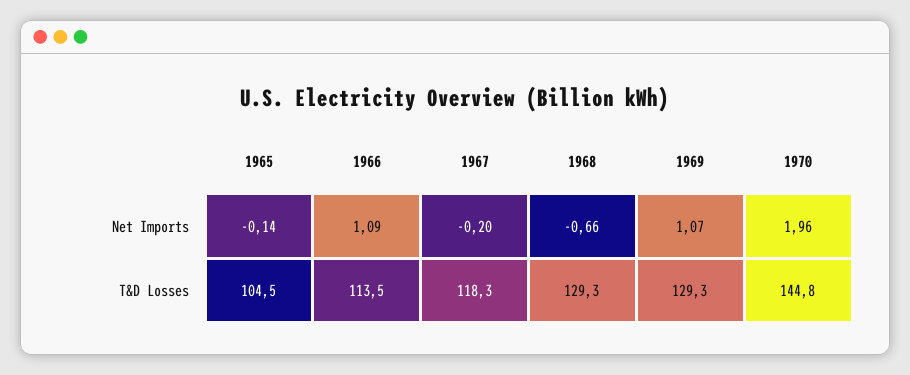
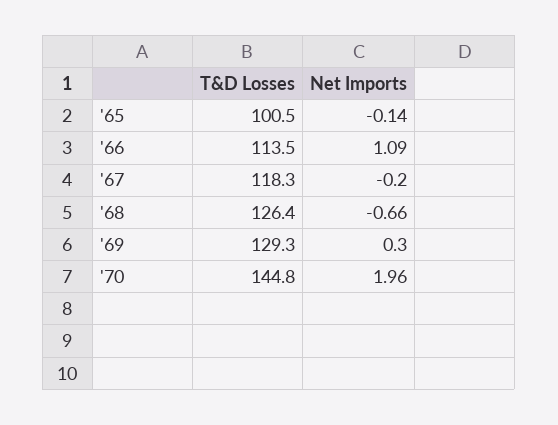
  {
    "1965": {
      "Net Imports": -0.14,
-     "T&D Losses": 104.5
+     "T&D Losses": 100.5
    },
    "1966": {
      "Net Imports": 1.09,
      "T&D Losses": 113.5
    },
    "1967": {
      "Net Imports": -0.2,
      "T&D Losses": 118.3
    },
    "1968": {
      "Net Imports": -0.66,
-     "T&D Losses": 129.3
+     "T&D Losses": 126.4
    },
    "1969": {
-     "Net Imports": 1.07,
+     "Net Imports": 0.3,
      "T&D Losses": 129.3
    },
    "1970": {
      "Net Imports": 1.96,
      "T&D Losses": 144.8
    }
  }

